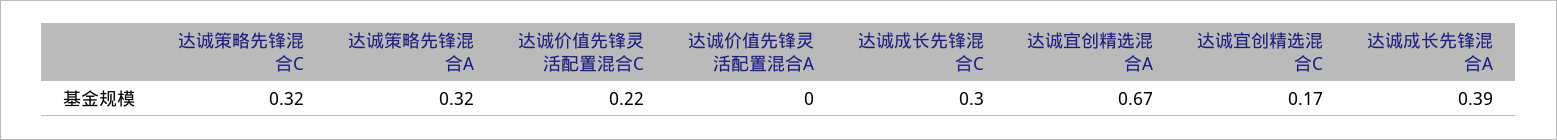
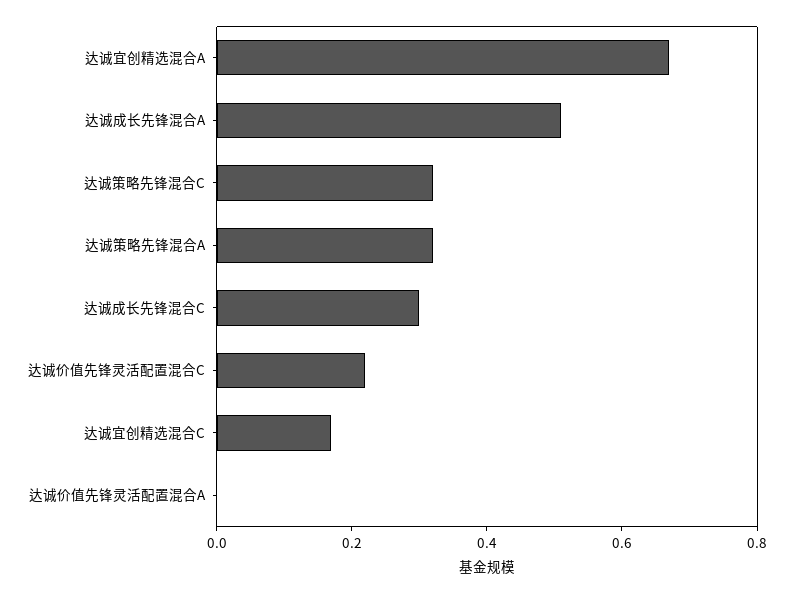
  {
    "达诚策略先锋混合C": 0.32,
    "达诚策略先锋混合A": 0.32,
    "达诚价值先锋灵活配置混合C": 0.22,
    "达诚价值先锋灵活配置混合A": 0,
    "达诚成长先锋混合C": 0.3,
    "达诚宜创精选混合A": 0.67,
    "达诚宜创精选混合C": 0.17,
-   "达诚成长先锋混合A": 0.39
+   "达诚成长先锋混合A": 0.5
  }

